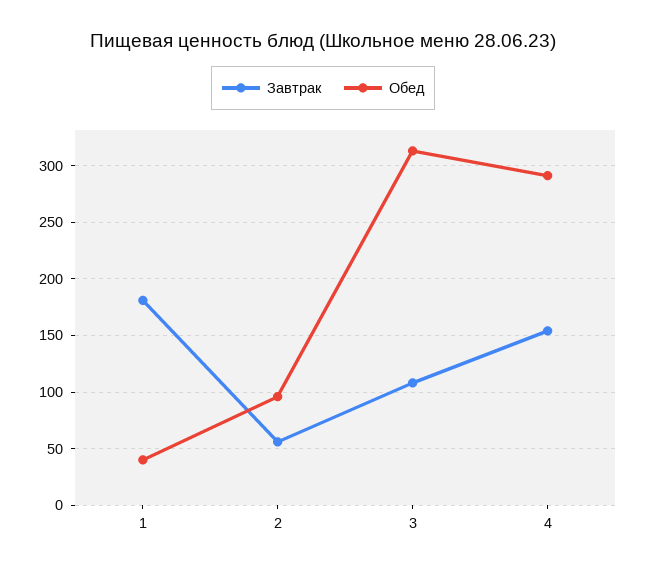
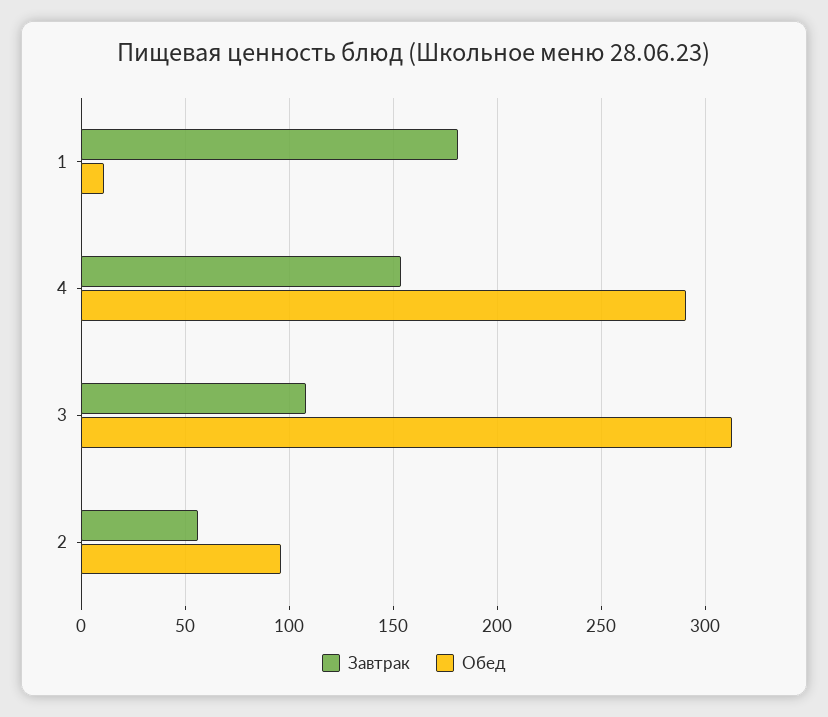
  {
    "Завтрак": {
      "1": 180,
      "2": 55,
      "3": 110,
      "4": 155
    },
    "Обед": {
-     "1": 40,
+     "1": 10,
      "2": 95,
      "3": 315,
      "4": 290
    }
  }

